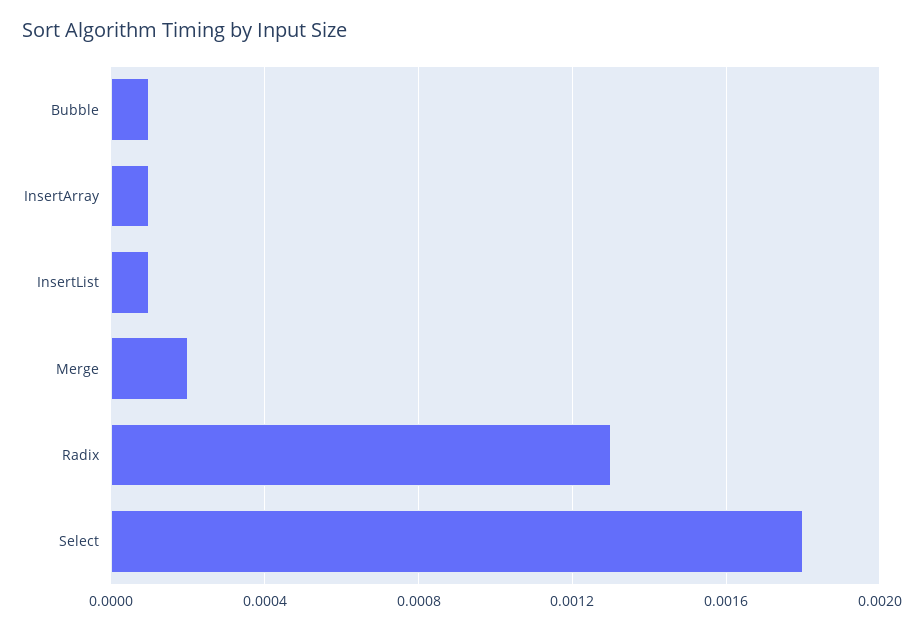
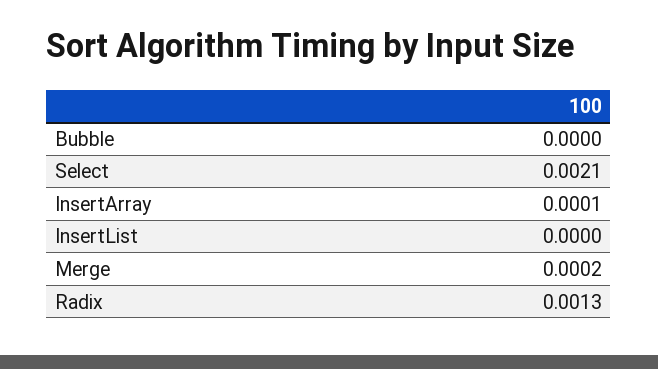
  {
-   "Bubble": 0.0001,
+   "Bubble": 0,
    "InsertArray": 0.0001,
-   "InsertList": 0.0001,
+   "InsertList": 0,
    "Merge": 0.0002,
    "Radix": 0.0013,
-   "Select": 0.0018
+   "Select": 0.0021
  }

